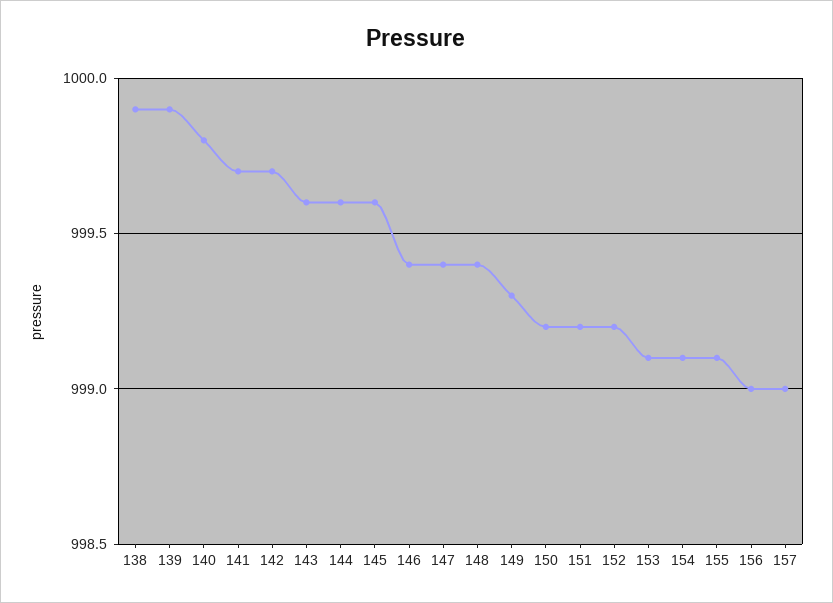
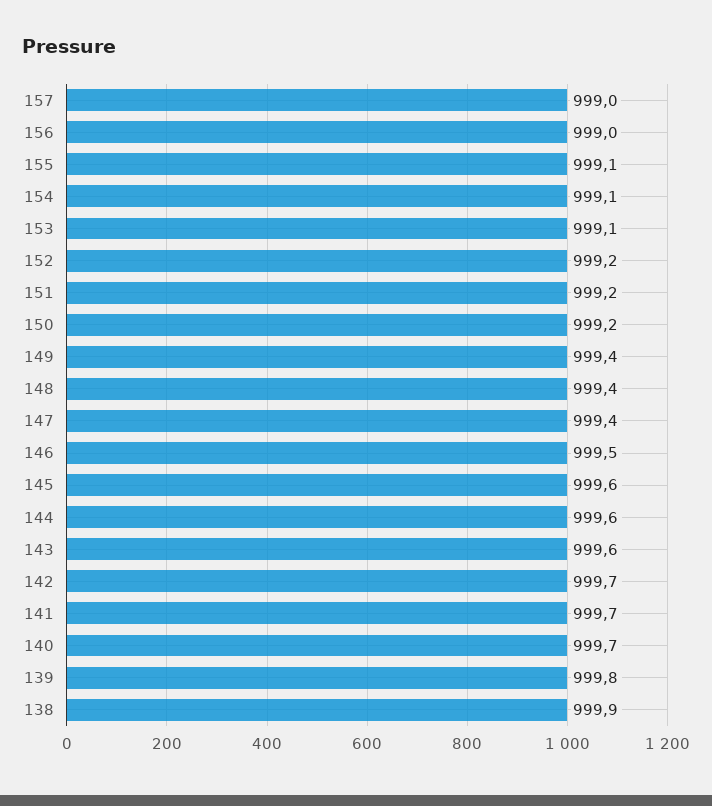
  {
    "138": 999.9,
-   "139": 999.9,
+   "139": 999.8,
-   "140": 999.8,
+   "140": 999.7,
    "141": 999.7,
    "142": 999.7,
    "143": 999.6,
    "144": 999.6,
    "145": 999.6,
-   "146": 999.4,
+   "146": 999.5,
    "147": 999.4,
    "148": 999.4,
-   "149": 999.3,
+   "149": 999.4,
    "150": 999.2,
    "151": 999.2,
    "152": 999.2,
    "153": 999.1,
    "154": 999.1,
    "155": 999.1,
    "156": 999,
    "157": 999
  }

